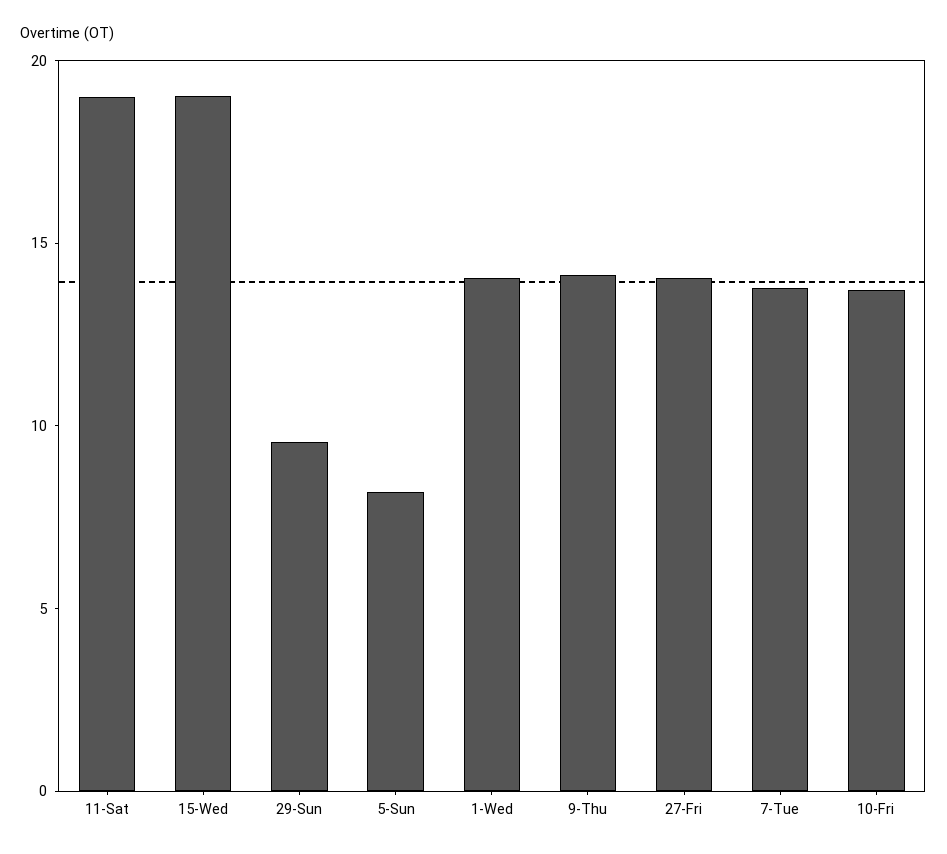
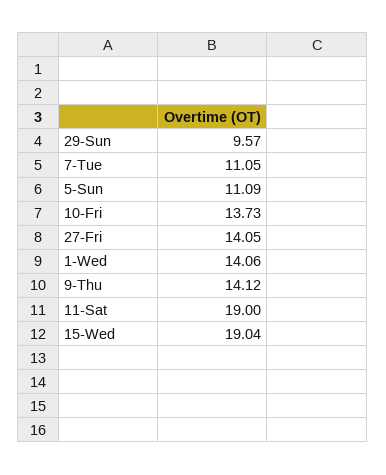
  {
    "11-Sat": 19,
    "15-Wed": 19.04,
    "29-Sun": 9.57,
-   "5-Sun": 8,
+   "5-Sun": 11.09,
    "1-Wed": 14.06,
    "9-Thu": 14.12,
    "27-Fri": 14.05,
-   "7-Tue": 14,
+   "7-Tue": 11.05,
    "10-Fri": 13.73
  }

